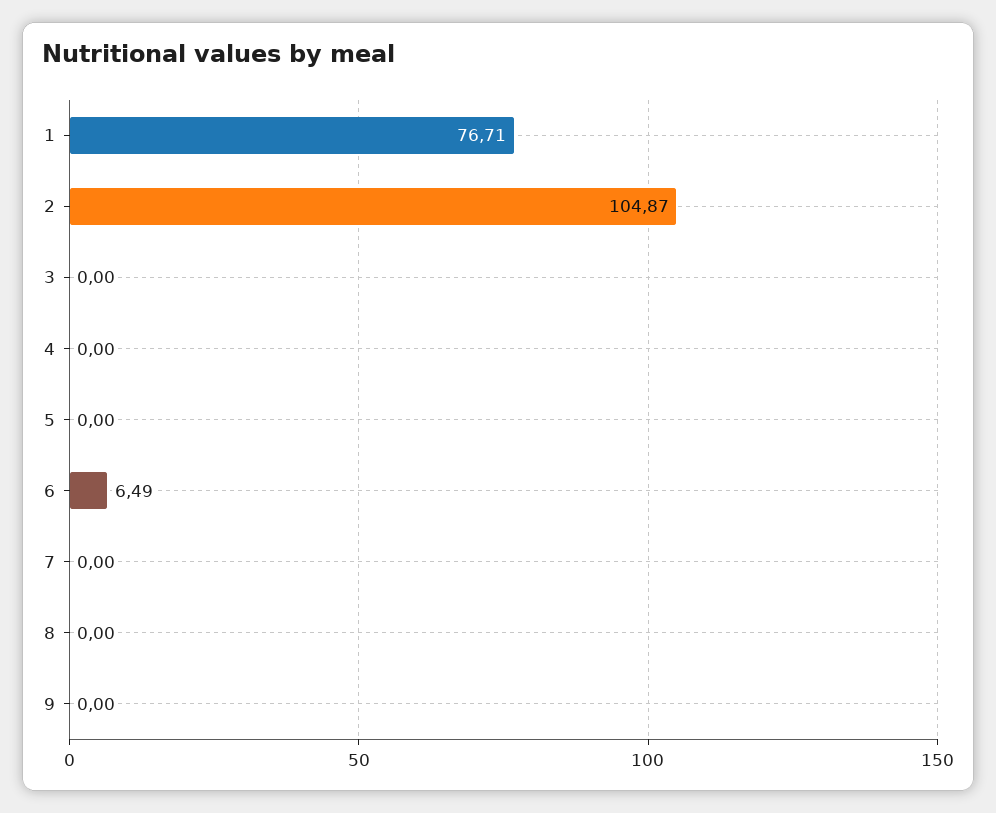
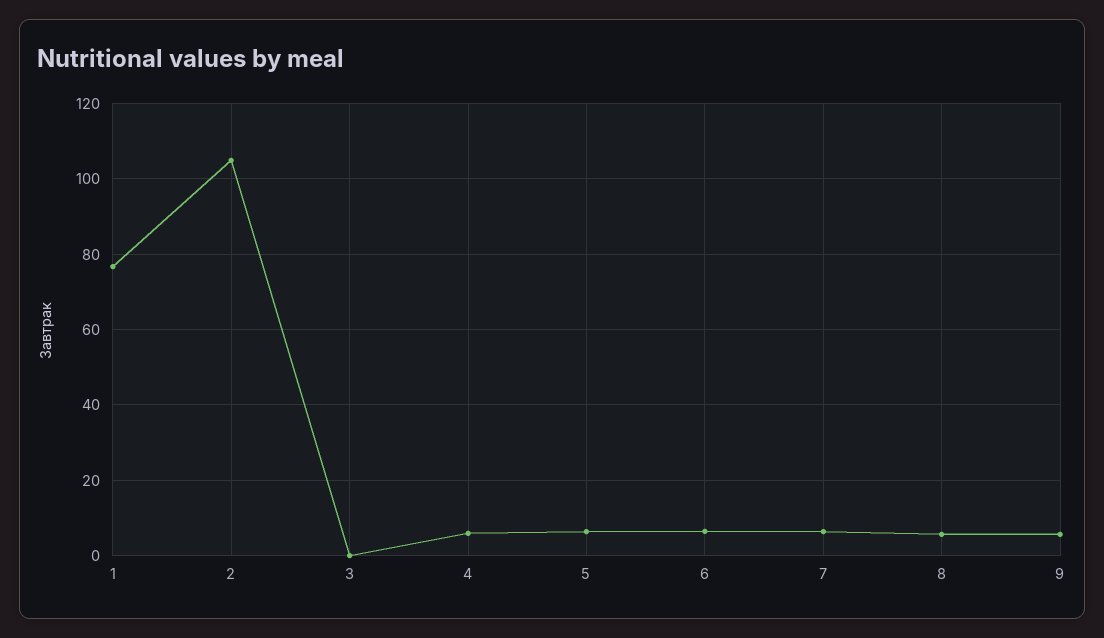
  {
    "1": 76.71,
    "2": 104.87,
    "3": 0,
-   "4": 0,
+   "4": 6,
-   "5": 0,
+   "5": 6,
    "6": 6.49,
-   "7": 0,
+   "7": 6,
-   "8": 0,
+   "8": 6,
-   "9": 0
+   "9": 6
  }

